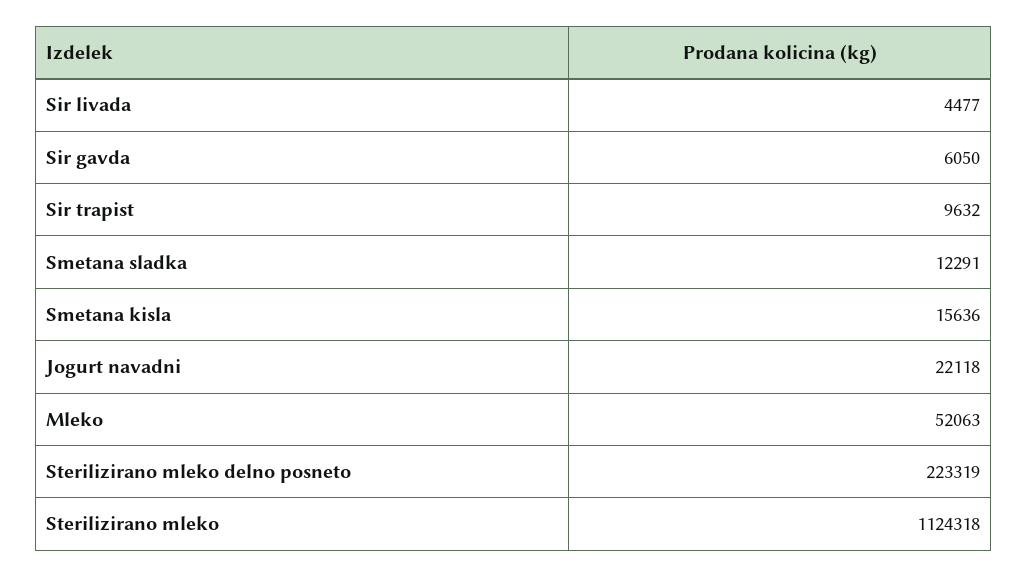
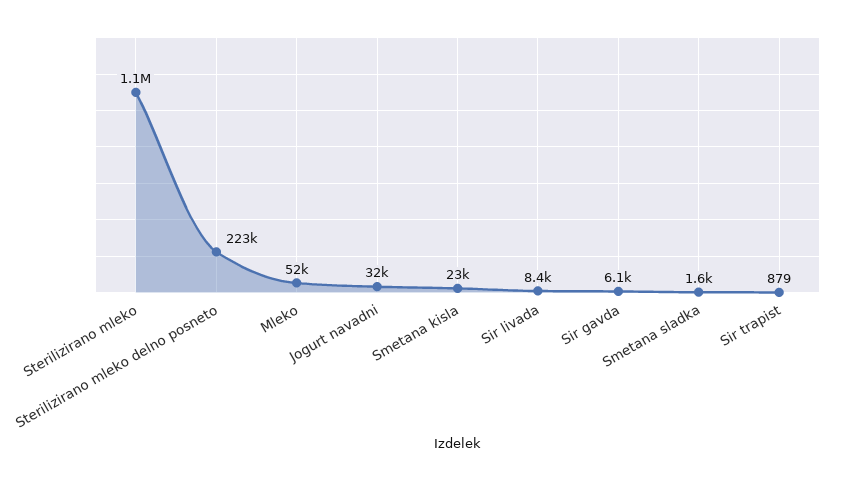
  {
-   "Sir livada": 4477,
+   "Sir livada": 8400,
    "Sir gavda": 6050,
-   "Sir trapist": 9632,
+   "Sir trapist": 879,
-   "Smetana sladka": 12291,
+   "Smetana sladka": 1600,
-   "Smetana kisla": 15636,
+   "Smetana kisla": 23000,
-   "Jogurt navadni": 22118,
+   "Jogurt navadni": 32000,
    "Mleko": 52063,
    "Sterilizirano mleko delno posneto": 223319,
    "Sterilizirano mleko": 1124318
  }

